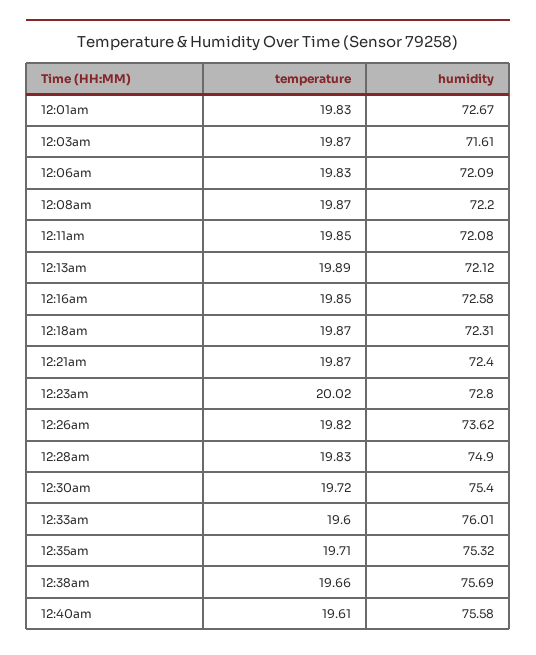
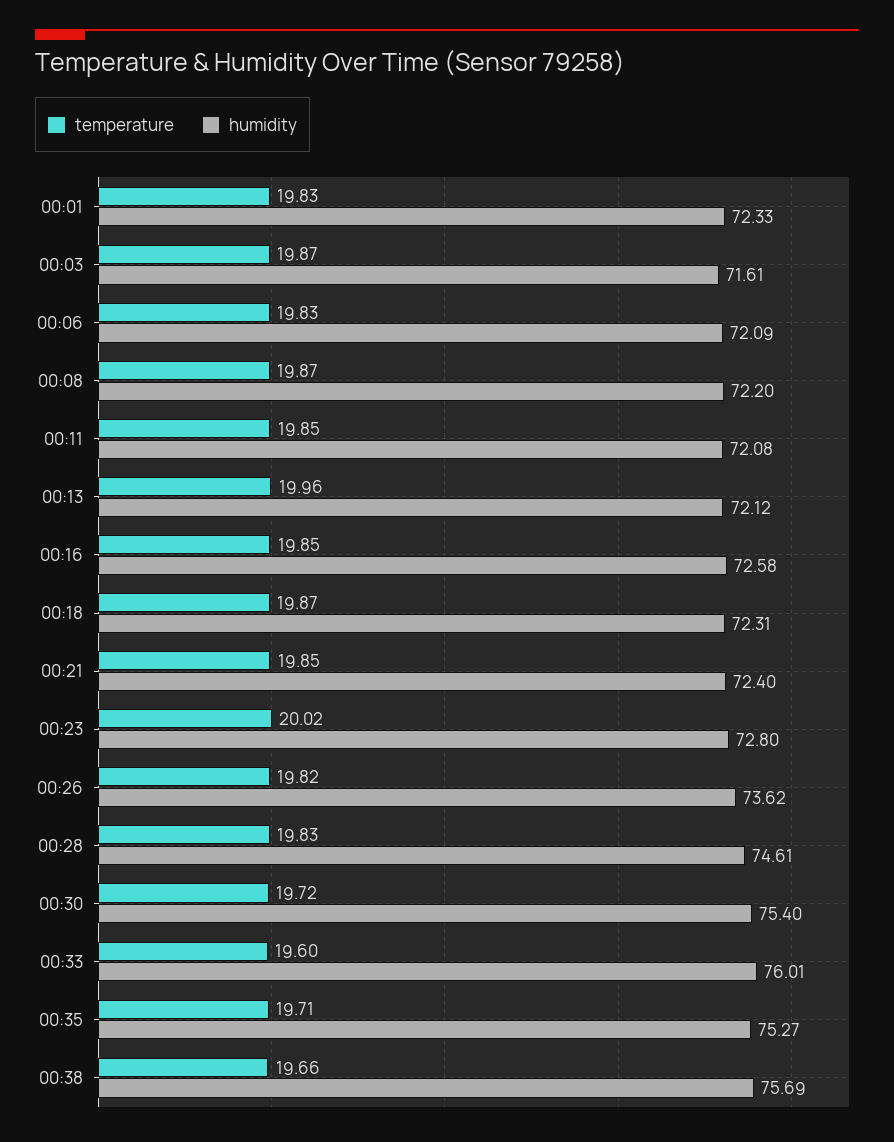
  {
    "temperature": {
      "12:01am": 19.83,
      "12:03am": 19.87,
      "12:06am": 19.83,
      "12:08am": 19.87,
      "12:11am": 19.85,
-     "12:13am": 19.89,
+     "12:13am": 19.96,
      "12:16am": 19.85,
      "12:18am": 19.87,
-     "12:21am": 19.87,
+     "12:21am": 19.85,
      "12:23am": 20.02,
      "12:26am": 19.82,
      "12:28am": 19.83,
      "12:30am": 19.72,
      "12:33am": 19.6,
      "12:35am": 19.71,
-     "12:38am": 19.66,
+     "12:38am": 19.66
-     "12:40am": 19.61
    },
    "humidity": {
-     "12:01am": 72.67,
+     "12:01am": 72.33,
      "12:03am": 71.61,
      "12:06am": 72.09,
      "12:08am": 72.2,
      "12:11am": 72.08,
      "12:13am": 72.12,
      "12:16am": 72.58,
      "12:18am": 72.31,
      "12:21am": 72.4,
      "12:23am": 72.8,
      "12:26am": 73.62,
-     "12:28am": 74.9,
+     "12:28am": 74.61,
      "12:30am": 75.4,
      "12:33am": 76.01,
-     "12:35am": 75.32,
+     "12:35am": 75.27,
-     "12:38am": 75.69,
+     "12:38am": 75.69
-     "12:40am": 75.58
    }
  }

